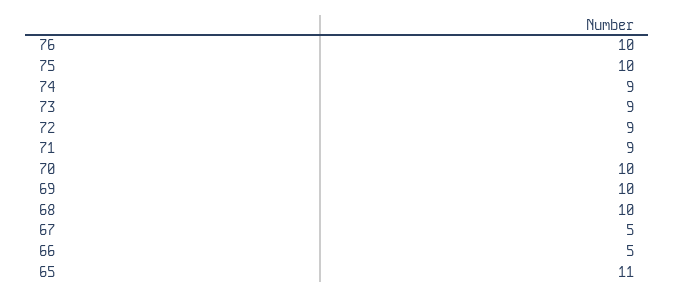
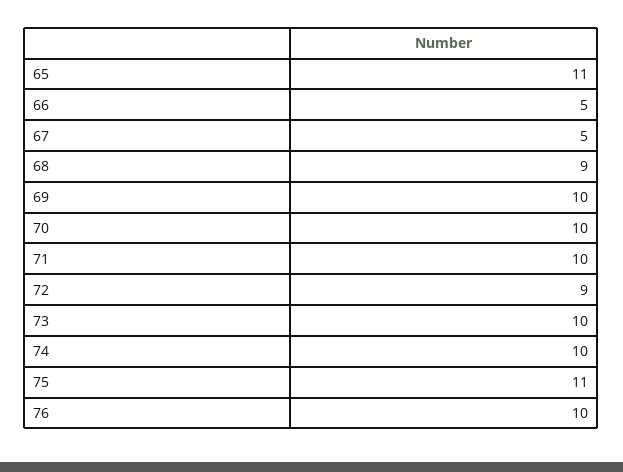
  {
    "76": 10,
-   "75": 10,
+   "75": 11,
-   "74": 9,
+   "74": 10,
-   "73": 9,
+   "73": 10,
    "72": 9,
-   "71": 9,
+   "71": 10,
    "70": 10,
    "69": 10,
-   "68": 10,
+   "68": 9,
    "67": 5,
    "66": 5,
    "65": 11
  }

